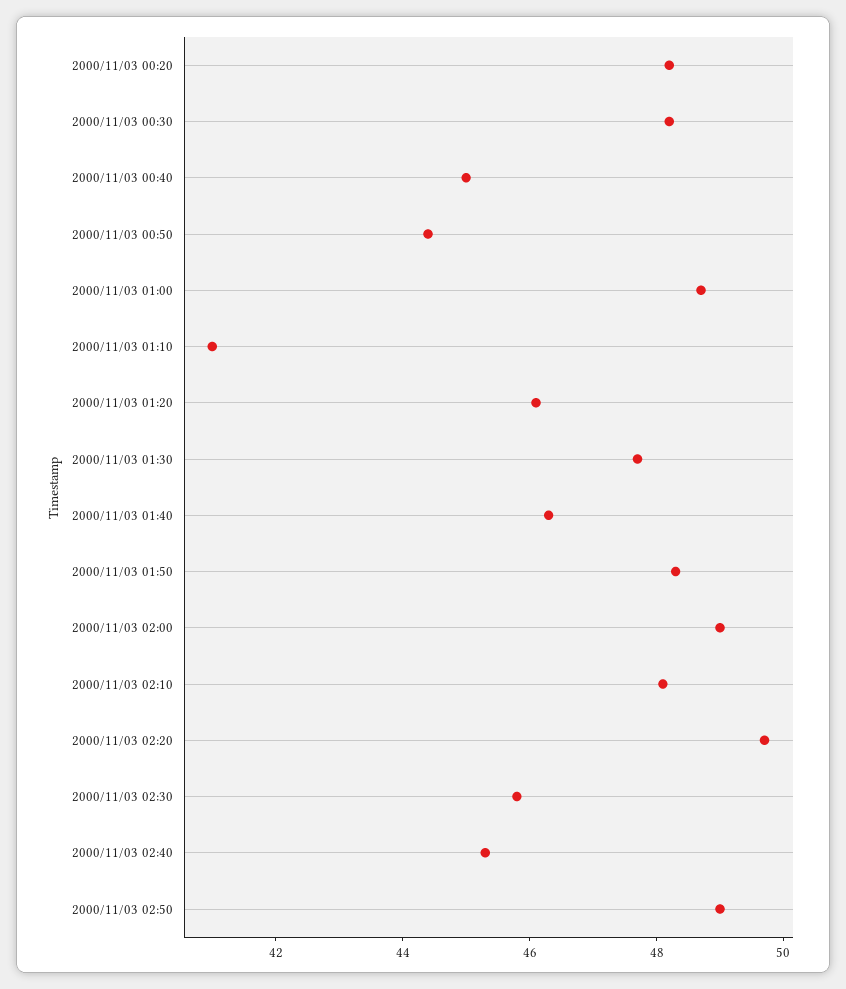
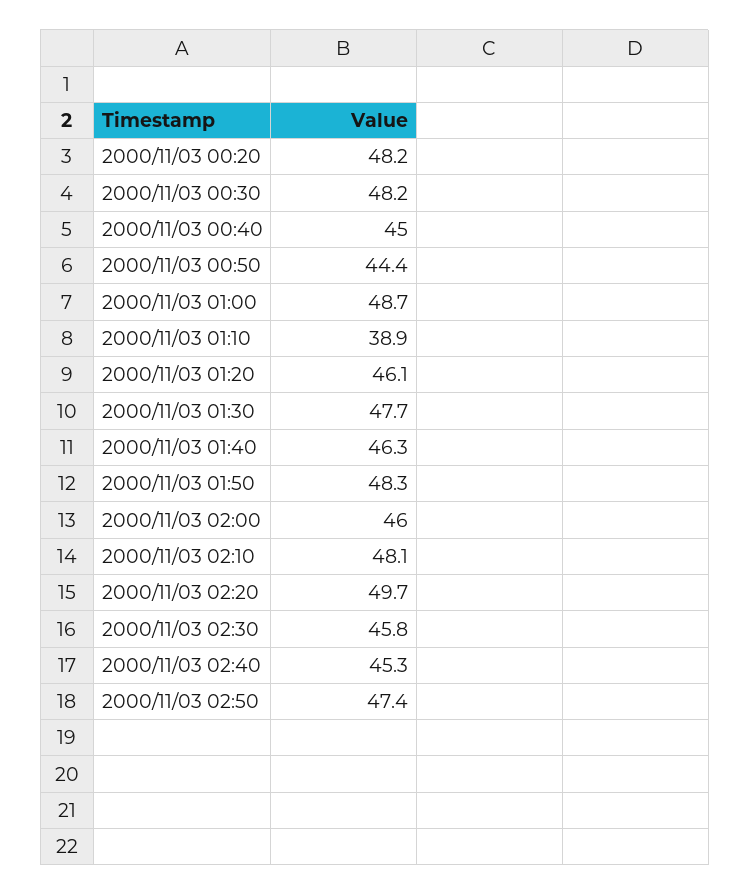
  {
    "2000/11/03 00:20": 48.2,
    "2000/11/03 00:30": 48.2,
    "2000/11/03 00:40": 45,
    "2000/11/03 00:50": 44.4,
    "2000/11/03 01:00": 48.7,
-   "2000/11/03 01:10": 41,
+   "2000/11/03 01:10": 38.9,
    "2000/11/03 01:20": 46.1,
    "2000/11/03 01:30": 47.7,
    "2000/11/03 01:40": 46.3,
    "2000/11/03 01:50": 48.3,
-   "2000/11/03 02:00": 49,
+   "2000/11/03 02:00": 46,
    "2000/11/03 02:10": 48.1,
    "2000/11/03 02:20": 49.7,
    "2000/11/03 02:30": 45.8,
    "2000/11/03 02:40": 45.3,
-   "2000/11/03 02:50": 49
+   "2000/11/03 02:50": 47.4
  }

